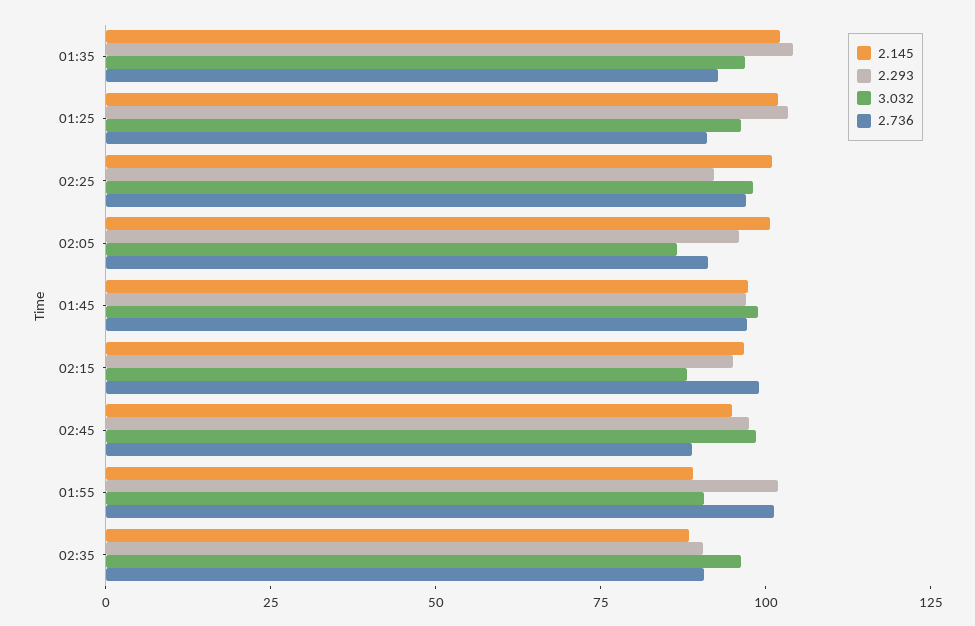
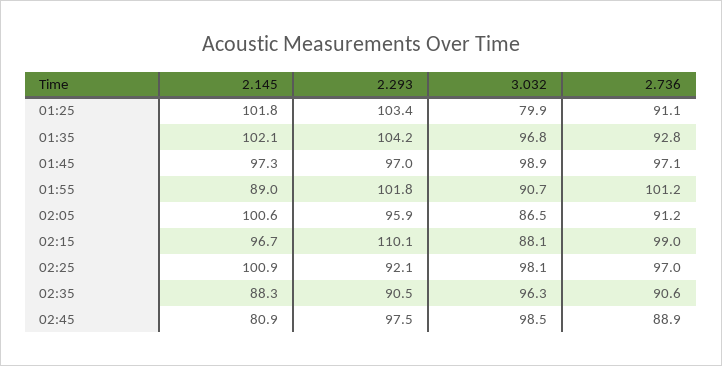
  {
    "2.145": {
      "01:35": 102.1,
      "01:25": 101.8,
      "02:25": 100.9,
      "02:05": 100.6,
      "01:45": 97.3,
      "02:15": 96.7,
-     "02:45": 95,
+     "02:45": 80.9,
      "01:55": 89,
      "02:35": 88.3
    },
    "2.293": {
      "01:35": 104.2,
      "01:25": 103.4,
      "02:25": 92.1,
      "02:05": 95.9,
      "01:45": 97,
-     "02:15": 95,
+     "02:15": 110.1,
      "02:45": 97.5,
      "01:55": 101.8,
      "02:35": 90.5
    },
    "3.032": {
      "01:35": 96.8,
-     "01:25": 95,
+     "01:25": 79.9,
      "02:25": 98.1,
      "02:05": 86.5,
      "01:45": 98.9,
      "02:15": 88.1,
      "02:45": 98.5,
      "01:55": 90.7,
      "02:35": 96.3
    },
    "2.736": {
      "01:35": 92.8,
      "01:25": 91.1,
      "02:25": 97,
      "02:05": 91.2,
      "01:45": 97.1,
      "02:15": 99,
      "02:45": 88.9,
      "01:55": 101.2,
      "02:35": 90.6
    }
  }

